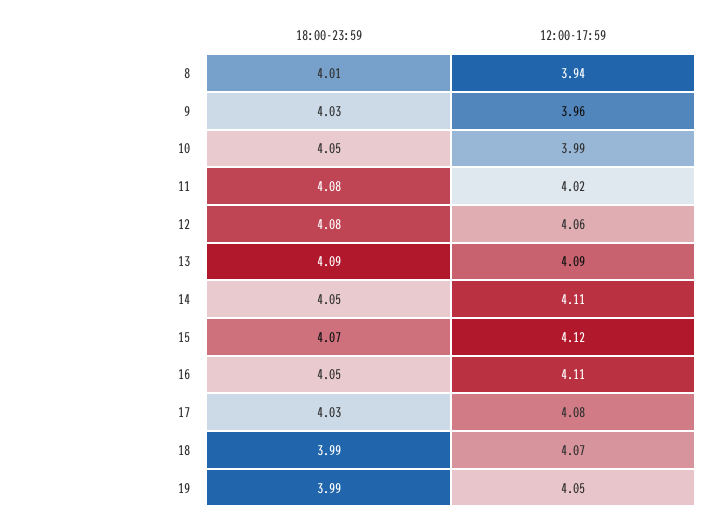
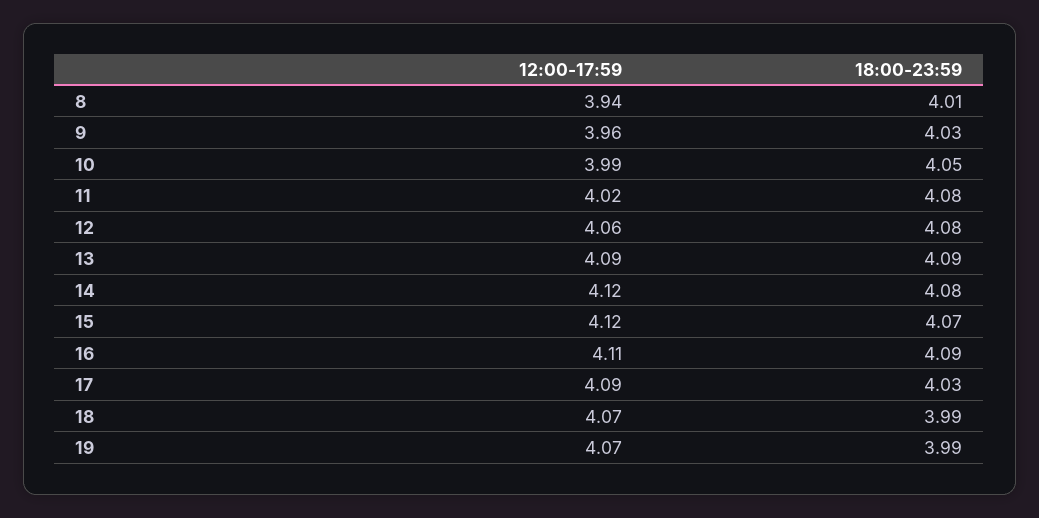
  {
    "18:00-23:59": {
      "8": 4.01,
      "9": 4.03,
      "10": 4.05,
      "11": 4.08,
      "12": 4.08,
      "13": 4.09,
-     "14": 4.05,
+     "14": 4.08,
      "15": 4.07,
-     "16": 4.05,
+     "16": 4.09,
      "17": 4.03,
      "18": 3.99,
      "19": 3.99
    },
    "12:00-17:59": {
      "8": 3.94,
      "9": 3.96,
      "10": 3.99,
      "11": 4.02,
      "12": 4.06,
      "13": 4.09,
-     "14": 4.11,
+     "14": 4.12,
      "15": 4.12,
      "16": 4.11,
-     "17": 4.08,
+     "17": 4.09,
      "18": 4.07,
-     "19": 4.05
+     "19": 4.07
    }
  }

